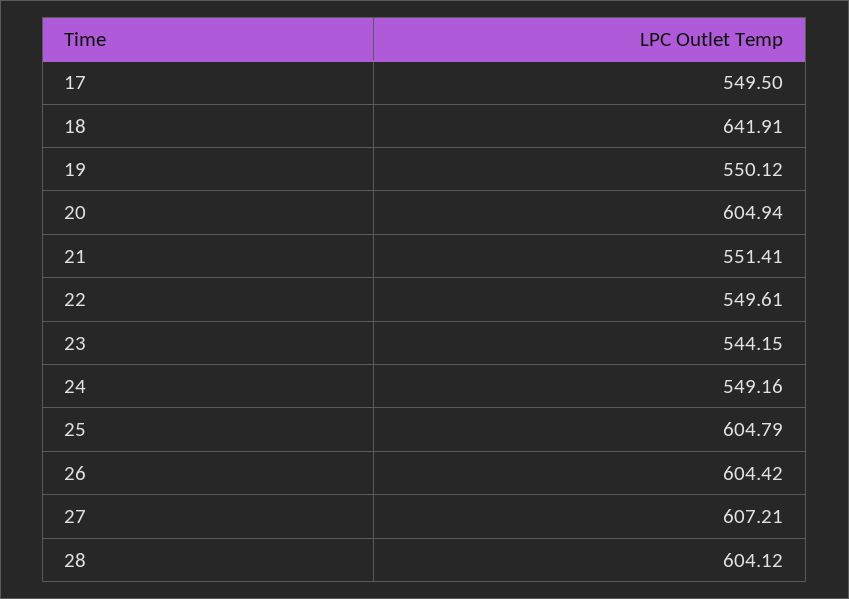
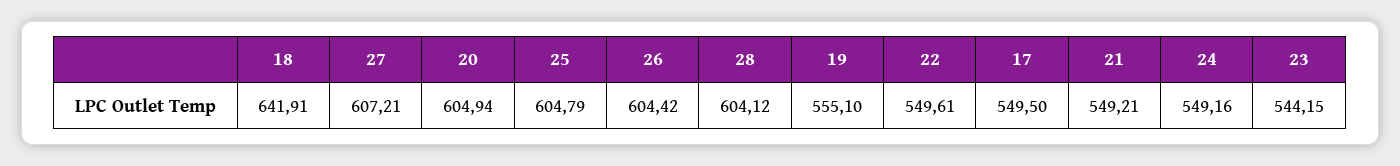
  {
    "17": 549.5,
    "18": 641.91,
-   "19": 550.12,
+   "19": 555.1,
    "20": 604.94,
-   "21": 551.41,
+   "21": 549.21,
    "22": 549.61,
    "23": 544.15,
    "24": 549.16,
    "25": 604.79,
    "26": 604.42,
    "27": 607.21,
    "28": 604.12
  }

